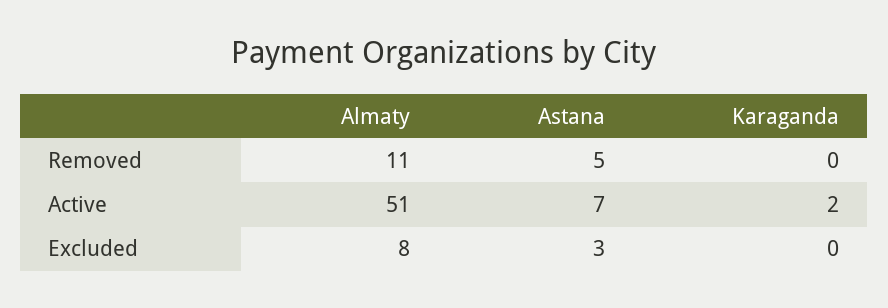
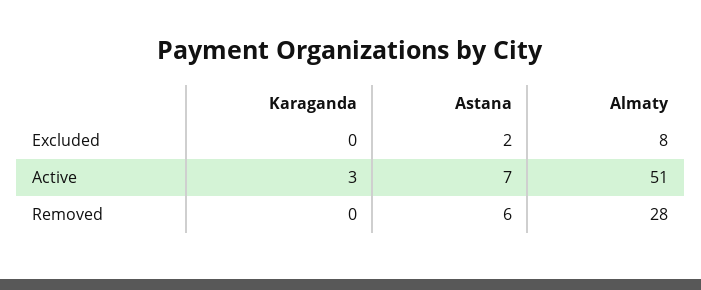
  {
    "Almaty": {
-     "Removed": 11,
+     "Removed": 28,
      "Active": 51,
      "Excluded": 8
    },
    "Astana": {
-     "Removed": 5,
+     "Removed": 6,
      "Active": 7,
-     "Excluded": 3
+     "Excluded": 2
    },
    "Karaganda": {
      "Removed": 0,
-     "Active": 2,
+     "Active": 3,
      "Excluded": 0
    }
  }

